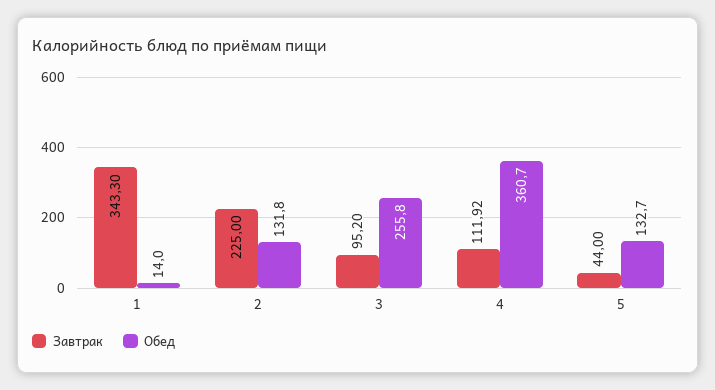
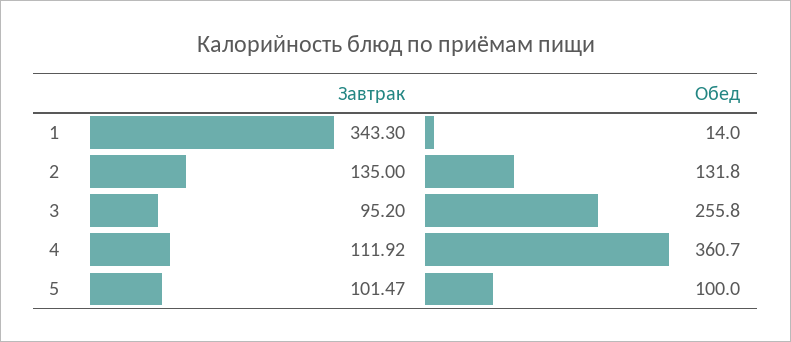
  {
    "Завтрак": {
      "1": 343.3,
-     "2": 225,
+     "2": 135,
      "3": 95.2,
      "4": 111.92,
-     "5": 44
+     "5": 101.47
    },
    "Обед": {
      "1": 14,
      "2": 131.8,
      "3": 255.8,
      "4": 360.7,
-     "5": 132.7
+     "5": 100
    }
  }

